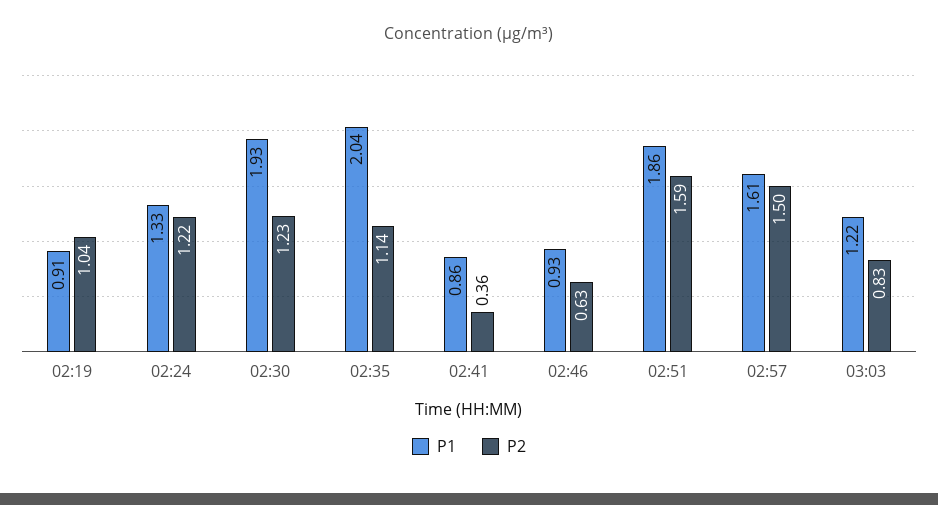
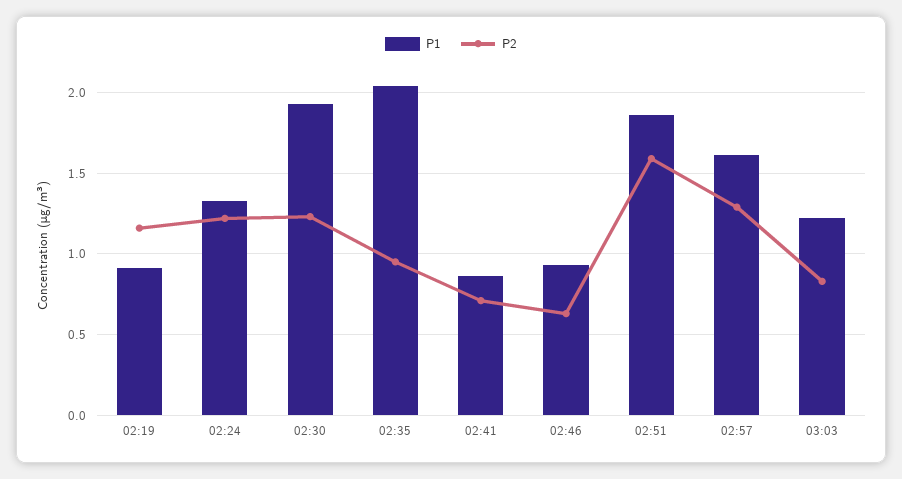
  {
    "P1": {
      "02:19": 0.91,
      "02:24": 1.33,
      "02:30": 1.93,
      "02:35": 2.04,
      "02:41": 0.86,
      "02:46": 0.93,
      "02:51": 1.86,
      "02:57": 1.61,
      "03:03": 1.22
    },
    "P2": {
-     "02:19": 1.04,
+     "02:19": 1.15,
      "02:24": 1.22,
      "02:30": 1.23,
-     "02:35": 1.14,
+     "02:35": 0.95,
-     "02:41": 0.36,
+     "02:41": 0.7,
      "02:46": 0.63,
      "02:51": 1.59,
-     "02:57": 1.5,
+     "02:57": 1.3,
      "03:03": 0.83
    }
  }

